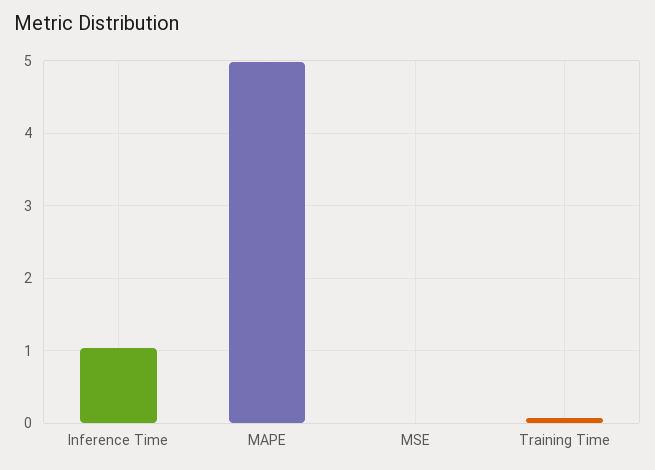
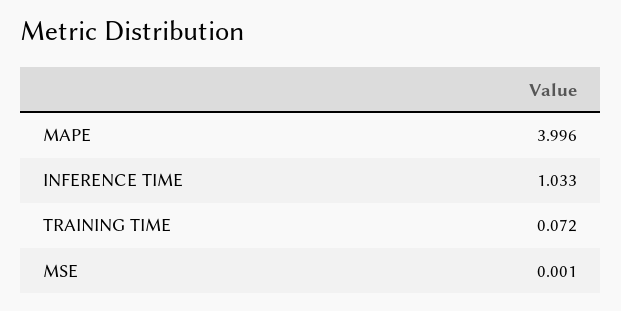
  {
    "Inference Time": 1.033,
-   "MAPE": 5,
+   "MAPE": 3.996,
    "MSE": 0.001,
    "Training Time": 0.072
  }

